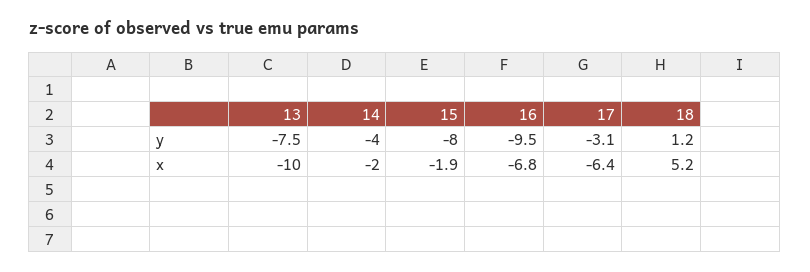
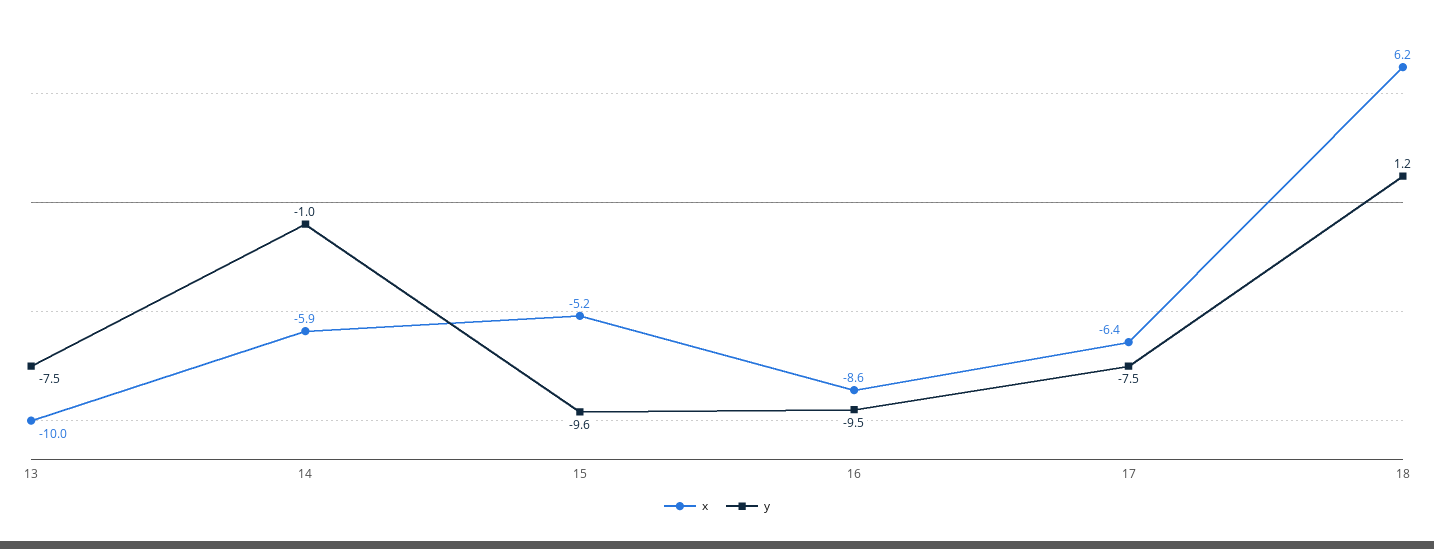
  {
    "y": {
      "13": -7.5,
-     "14": -4,
+     "14": -1,
-     "15": -8,
+     "15": -9.6,
      "16": -9.5,
-     "17": -3.1,
+     "17": -7.5,
      "18": 1.2
    },
    "x": {
      "13": -10,
-     "14": -2,
+     "14": -5.9,
-     "15": -1.9,
+     "15": -5.2,
-     "16": -6.8,
+     "16": -8.6,
      "17": -6.4,
-     "18": 5.2
+     "18": 6.2
    }
  }

